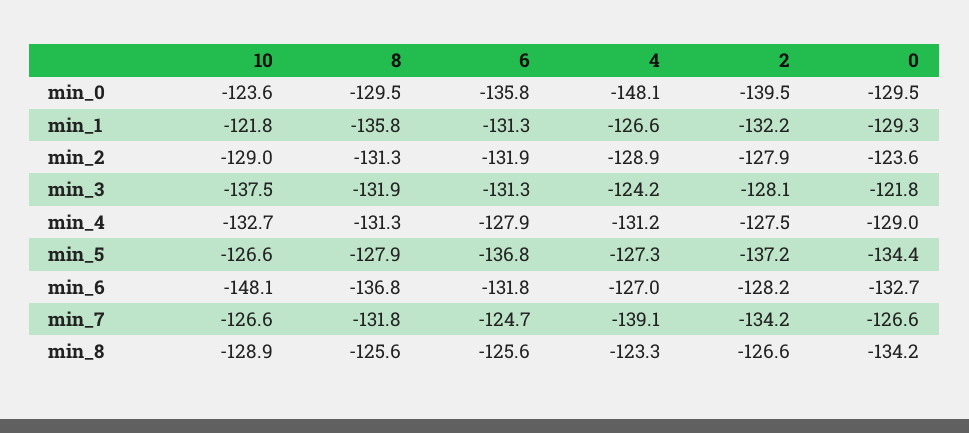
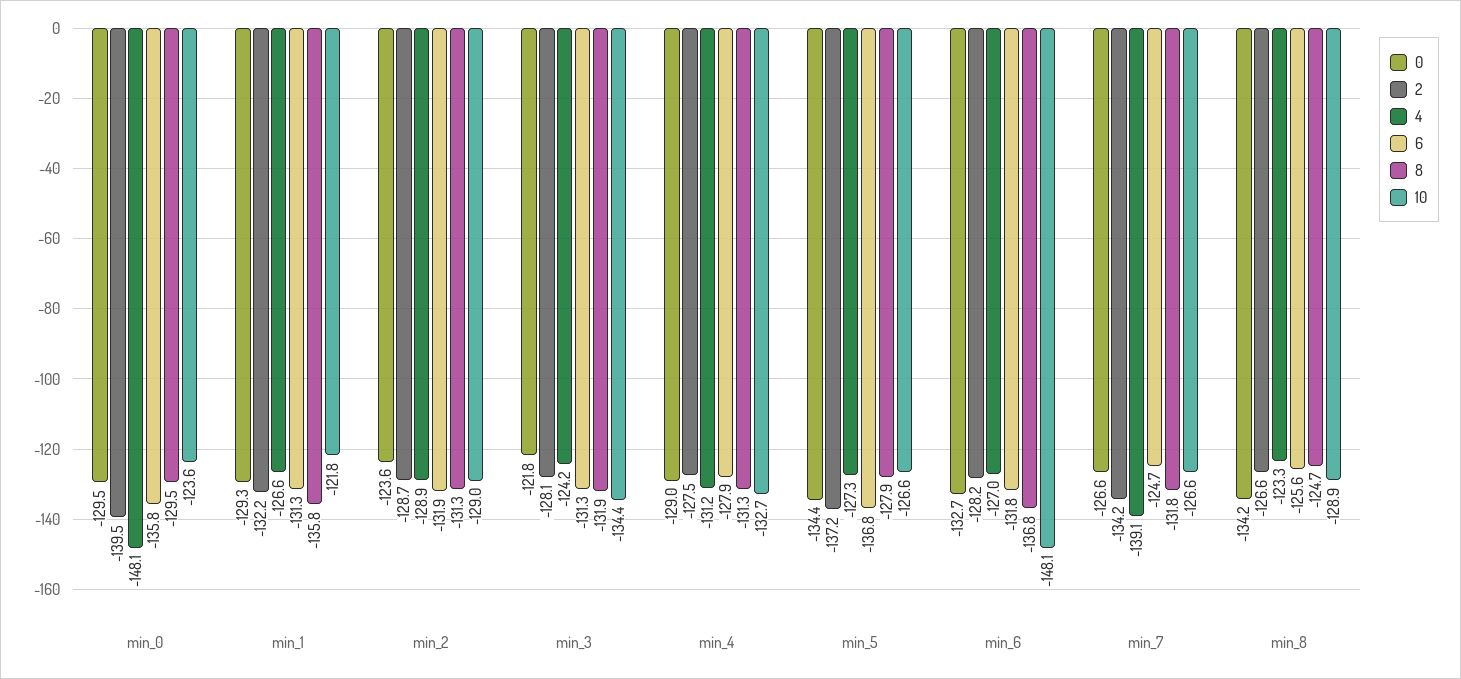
  {
    "10": {
      "min_0": -123.6,
      "min_1": -121.8,
      "min_2": -129,
-     "min_3": -137.5,
+     "min_3": -134.4,
      "min_4": -132.7,
      "min_5": -126.6,
      "min_6": -148.1,
      "min_7": -126.6,
      "min_8": -128.9
    },
    "8": {
      "min_0": -129.5,
      "min_1": -135.8,
      "min_2": -131.3,
      "min_3": -131.9,
      "min_4": -131.3,
      "min_5": -127.9,
      "min_6": -136.8,
      "min_7": -131.8,
-     "min_8": -125.6
+     "min_8": -124.7
    },
    "6": {
      "min_0": -135.8,
      "min_1": -131.3,
      "min_2": -131.9,
      "min_3": -131.3,
      "min_4": -127.9,
      "min_5": -136.8,
      "min_6": -131.8,
      "min_7": -124.7,
      "min_8": -125.6
    },
    "4": {
      "min_0": -148.1,
      "min_1": -126.6,
      "min_2": -128.9,
      "min_3": -124.2,
      "min_4": -131.2,
      "min_5": -127.3,
      "min_6": -127,
      "min_7": -139.1,
      "min_8": -123.3
    },
    "2": {
      "min_0": -139.5,
      "min_1": -132.2,
-     "min_2": -127.9,
+     "min_2": -128.7,
      "min_3": -128.1,
      "min_4": -127.5,
      "min_5": -137.2,
      "min_6": -128.2,
      "min_7": -134.2,
      "min_8": -126.6
    },
    "0": {
      "min_0": -129.5,
      "min_1": -129.3,
      "min_2": -123.6,
      "min_3": -121.8,
      "min_4": -129,
      "min_5": -134.4,
      "min_6": -132.7,
      "min_7": -126.6,
      "min_8": -134.2
    }
  }

